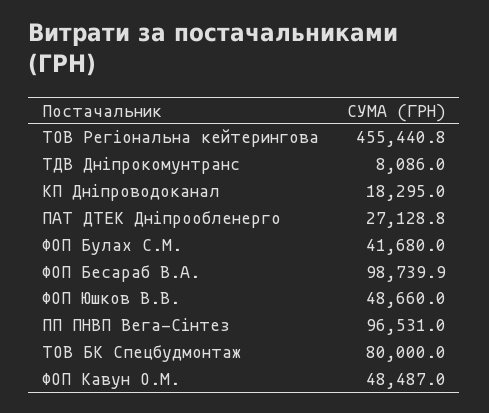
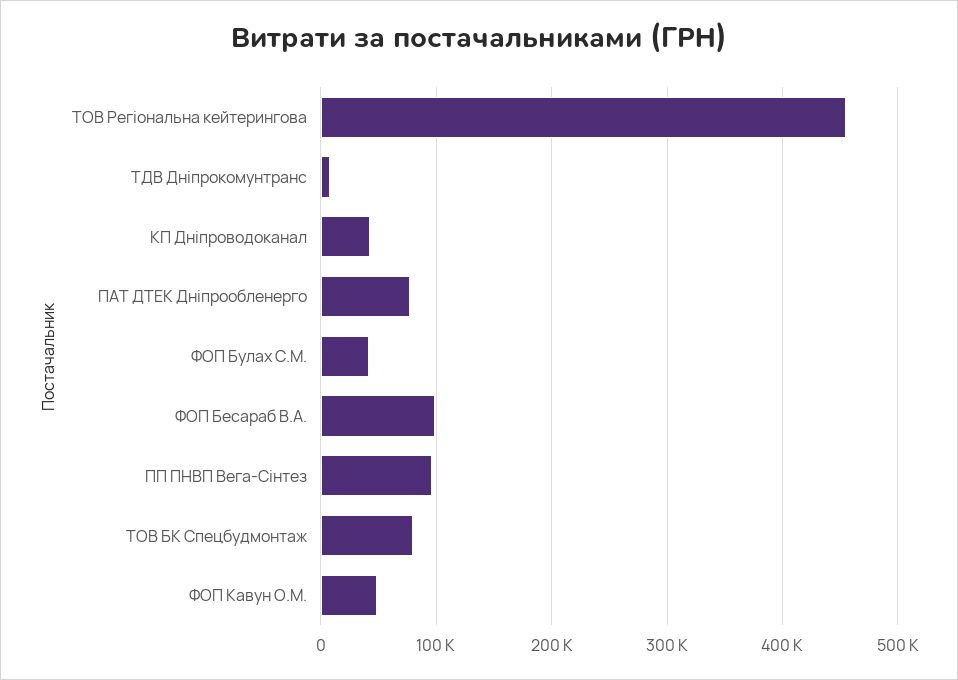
  {
    "ТОВ Регіональна кейтерингова": 455440.8,
    "ТДВ Дніпрокомунтранс": 8086,
-   "КП Дніпроводоканал": 18295,
+   "КП Дніпроводоканал": 40000,
-   "ПАТ ДТЕК Дніпрообленерго": 27128.8,
+   "ПАТ ДТЕК Дніпрообленерго": 80000,
    "ФОП Булах С.М.": 41680,
    "ФОП Бесараб В.А.": 98739.9,
-   "ФОП Юшков В.В.": 48660,
    "ПП ПНВП Вега-Сінтез": 96531,
    "ТОВ БК Спецбудмонтаж": 80000,
    "ФОП Кавун О.М.": 48487
  }

